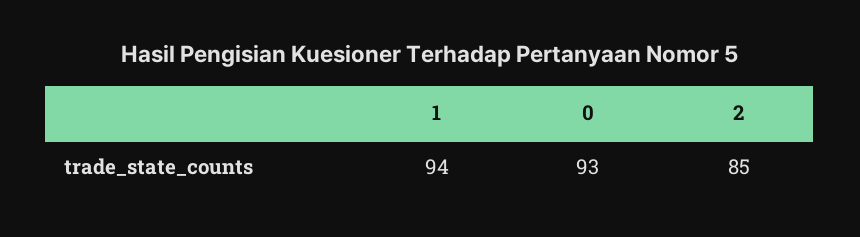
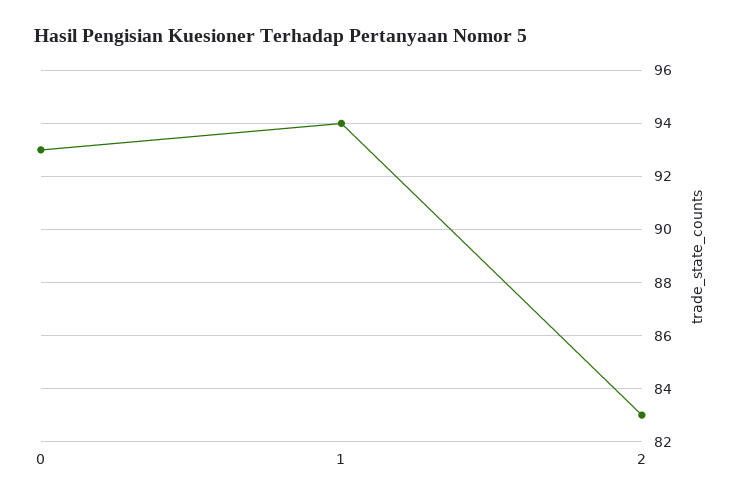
  {
    "1": 94,
    "0": 93,
-   "2": 85
+   "2": 83
  }

